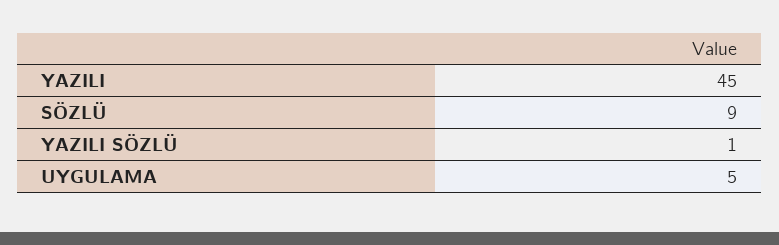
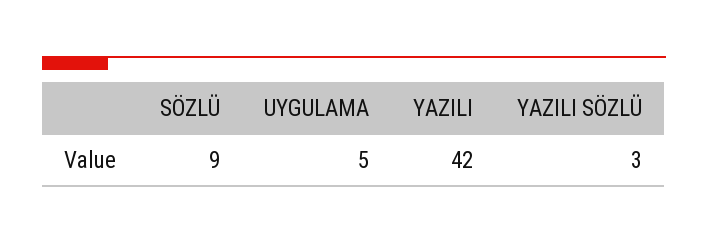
  {
-   "YAZILI": 45,
+   "YAZILI": 42,
    "SÖZLÜ": 9,
-   "YAZILI SÖZLÜ": 1,
+   "YAZILI SÖZLÜ": 3,
    "UYGULAMA": 5
  }

